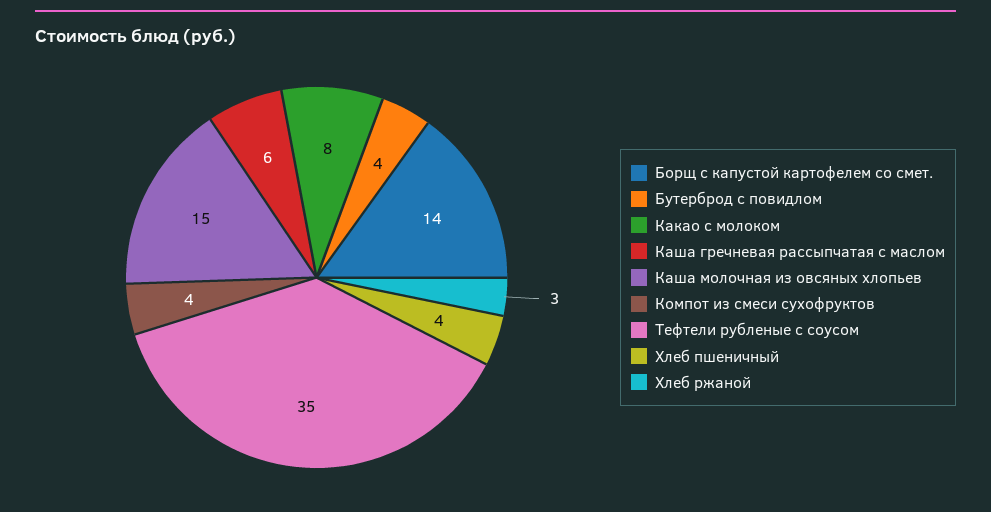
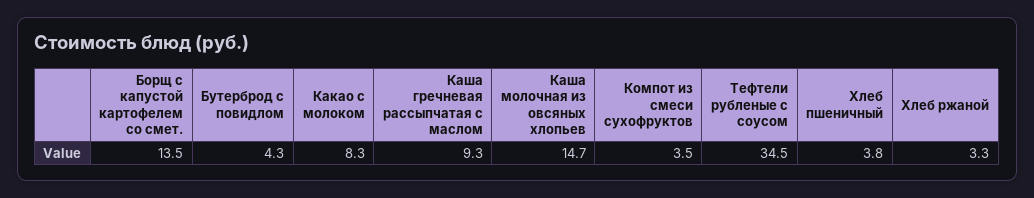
  {
    "Борщ с капустой картофелем со смет.": 13.5,
    "Бутерброд с повидлом": 4.3,
    "Какао с молоком": 8.3,
-   "Каша гречневая рассыпчатая с маслом": 6,
+   "Каша гречневая рассыпчатая с маслом": 9.3,
    "Каша молочная из овсяных хлопьев": 14.7,
    "Компот из смеси сухофруктов": 3.5,
    "Тефтели рубленые с соусом": 34.5,
    "Хлеб пшеничный": 3.8,
    "Хлеб ржаной": 3.3
  }

